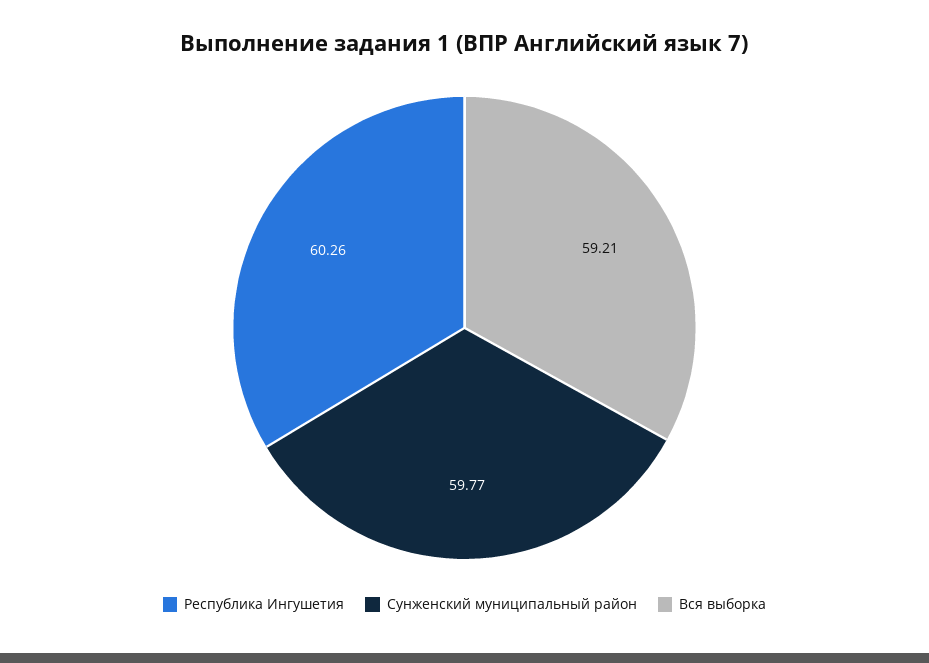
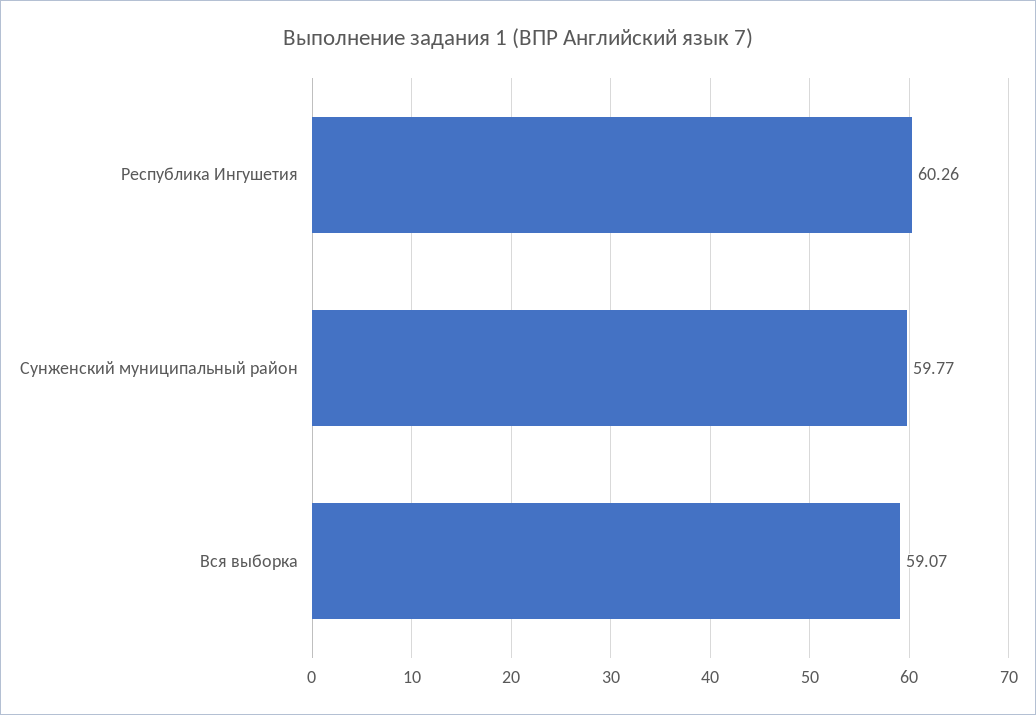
  {
    "Республика Ингушетия": 60.26,
    "Сунженский муниципальный район": 59.77,
-   "Вся выборка": 59.21
+   "Вся выборка": 59.07
  }

